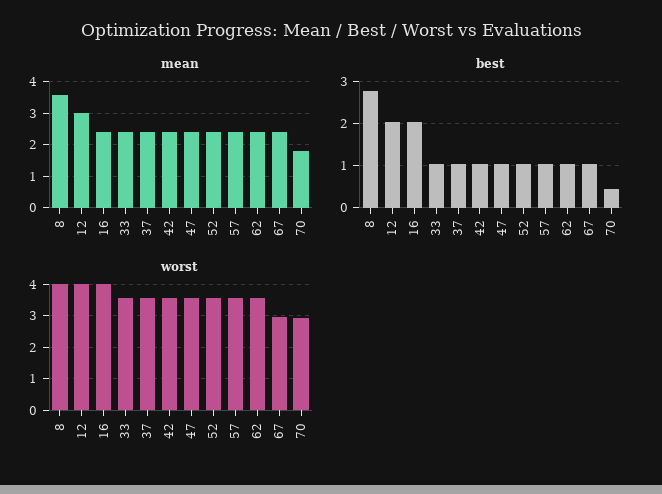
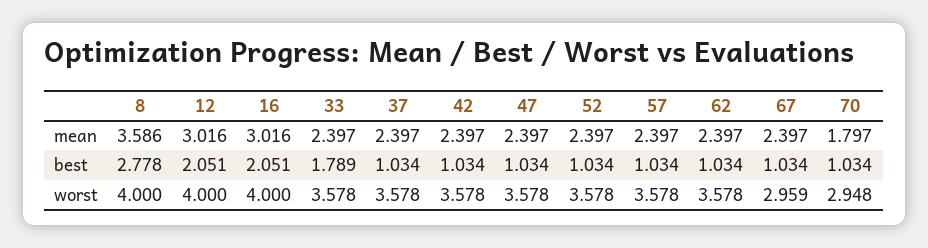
  {
    "mean": {
      "8": 3.586,
      "12": 3.016,
-     "16": 2.4,
+     "16": 3.016,
      "33": 2.397,
      "37": 2.397,
      "42": 2.397,
      "47": 2.397,
      "52": 2.397,
      "57": 2.397,
      "62": 2.397,
      "67": 2.397,
      "70": 1.797
    },
    "best": {
      "8": 2.778,
      "12": 2.051,
      "16": 2.051,
-     "33": 1,
+     "33": 1.789,
      "37": 1.034,
      "42": 1.034,
      "47": 1.034,
      "52": 1.034,
      "57": 1.034,
      "62": 1.034,
      "67": 1.034,
-     "70": 0.4
+     "70": 1.034
    },
    "worst": {
      "8": 4,
      "12": 4,
      "16": 4,
      "33": 3.578,
      "37": 3.578,
      "42": 3.578,
      "47": 3.578,
      "52": 3.578,
      "57": 3.578,
      "62": 3.578,
      "67": 2.959,
      "70": 2.948
    }
  }

